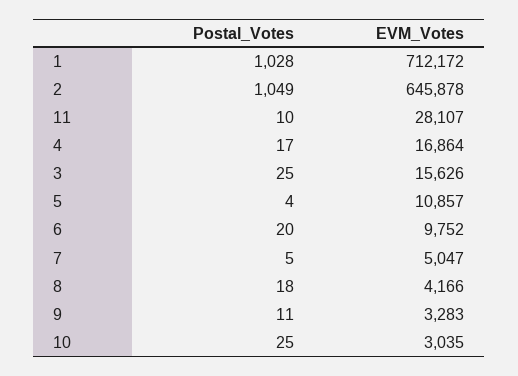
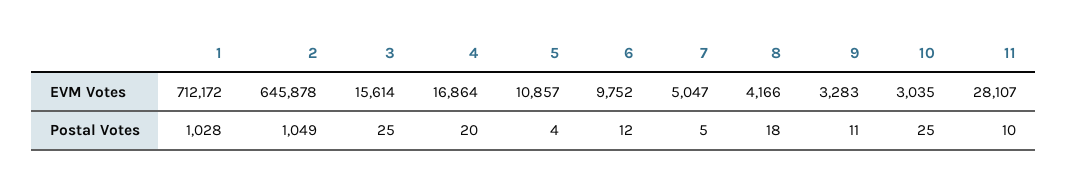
  {
    "Postal_Votes": {
      "1": 1028,
      "2": 1049,
      "11": 10,
-     "4": 17,
+     "4": 20,
      "3": 25,
      "5": 4,
-     "6": 20,
+     "6": 12,
      "7": 5,
      "8": 18,
      "9": 11,
      "10": 25
    },
    "EVM_Votes": {
      "1": 712172,
      "2": 645878,
      "11": 28107,
      "4": 16864,
-     "3": 15626,
+     "3": 15614,
      "5": 10857,
      "6": 9752,
      "7": 5047,
      "8": 4166,
      "9": 3283,
      "10": 3035
    }
  }

